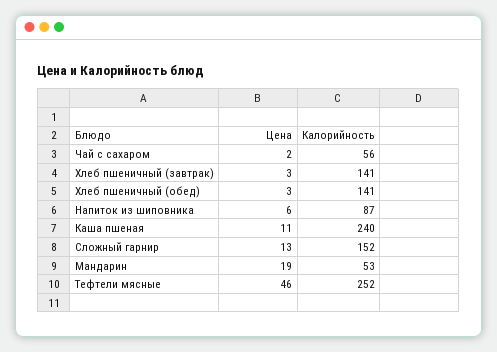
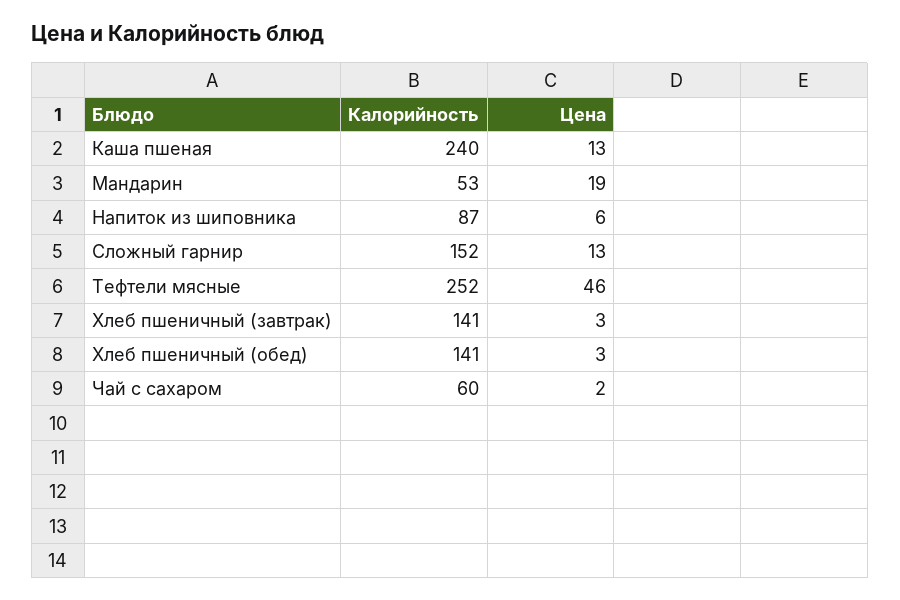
  {
    "Цена": {
      "Чай с сахаром": 2,
      "Хлеб пшеничный (завтрак)": 3,
      "Хлеб пшеничный (обед)": 3,
      "Напиток из шиповника": 6,
-     "Каша пшеная": 11,
+     "Каша пшеная": 13,
      "Сложный гарнир": 13,
      "Мандарин": 19,
      "Тефтели мясные": 46
    },
    "Калорийность": {
-     "Чай с сахаром": 56,
+     "Чай с сахаром": 60,
      "Хлеб пшеничный (завтрак)": 141,
      "Хлеб пшеничный (обед)": 141,
      "Напиток из шиповника": 87,
      "Каша пшеная": 240,
      "Сложный гарнир": 152,
      "Мандарин": 53,
      "Тефтели мясные": 252
    }
  }

